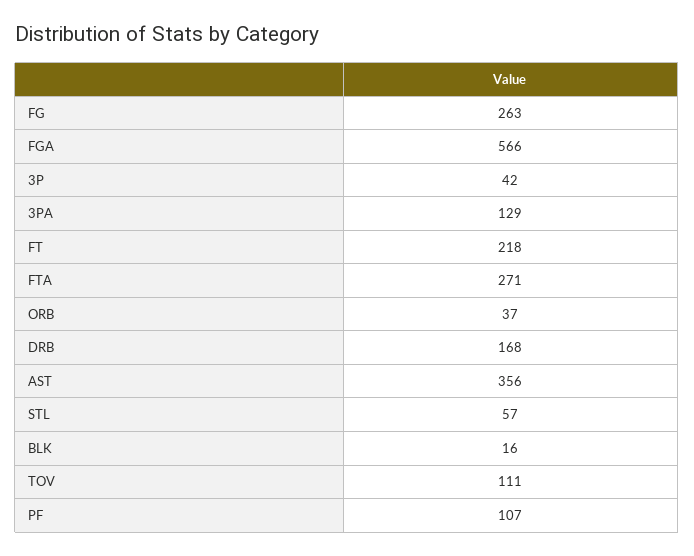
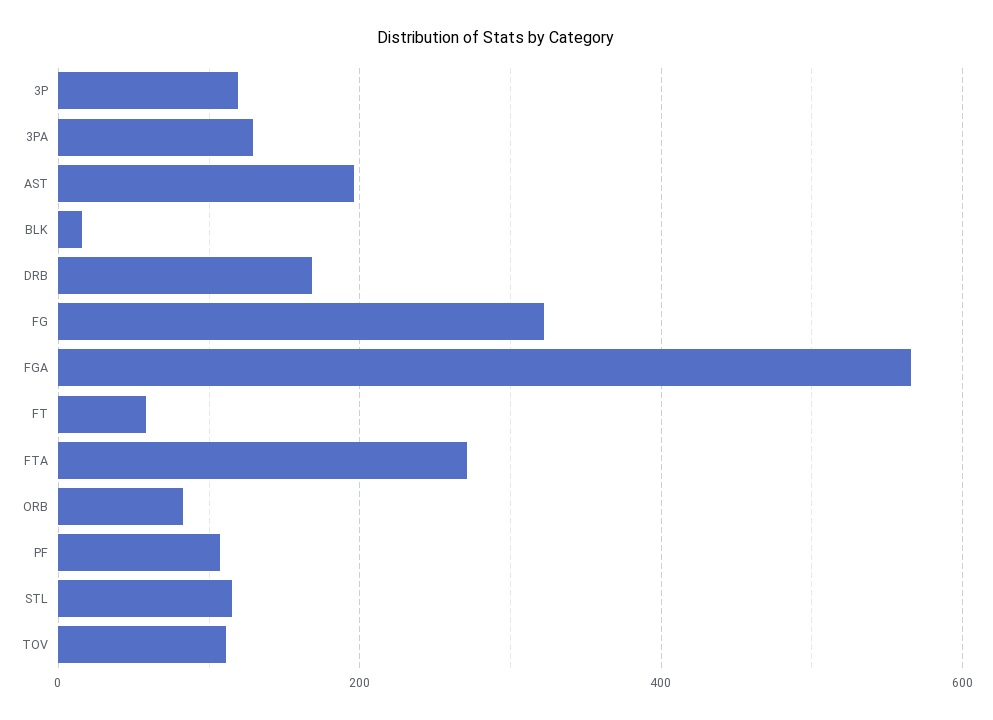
  {
-   "FG": 263,
+   "FG": 320,
    "FGA": 566,
-   "3P": 42,
+   "3P": 120,
    "3PA": 129,
-   "FT": 218,
+   "FT": 60,
    "FTA": 271,
-   "ORB": 37,
+   "ORB": 80,
    "DRB": 168,
-   "AST": 356,
+   "AST": 200,
-   "STL": 57,
+   "STL": 120,
    "BLK": 16,
    "TOV": 111,
    "PF": 107
  }

